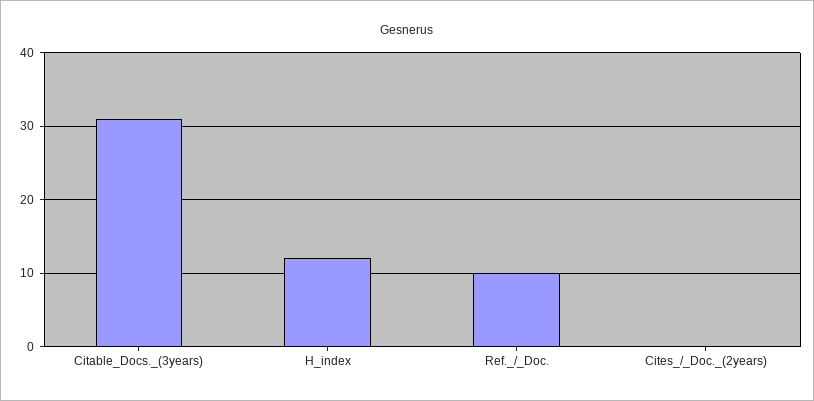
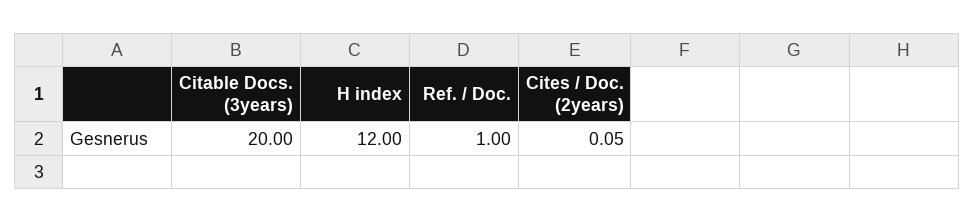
  {
-   "Citable_Docs._(3years)": 31,
+   "Citable_Docs._(3years)": 20,
    "H_index": 12,
-   "Ref._/_Doc.": 10,
+   "Ref._/_Doc.": 1,
    "Cites_/_Doc._(2years)": 0.05
  }

